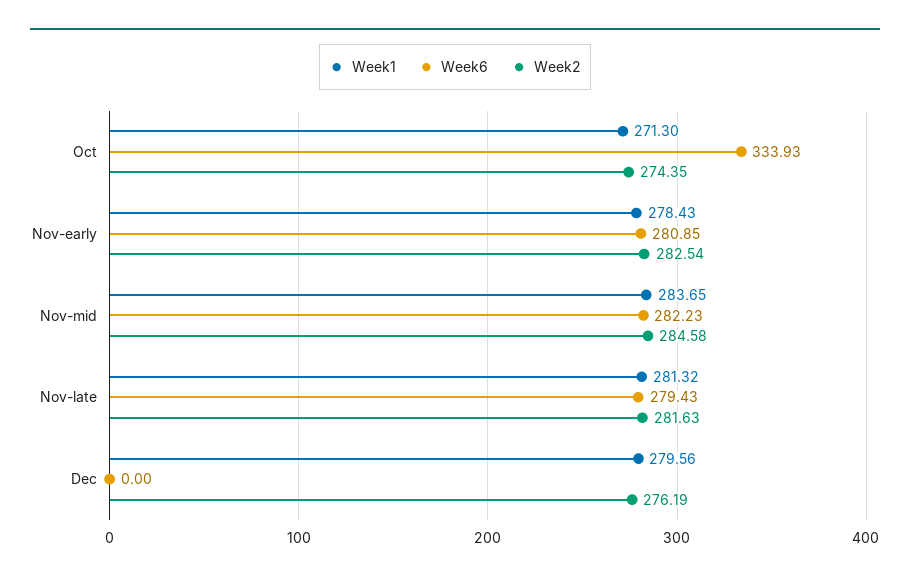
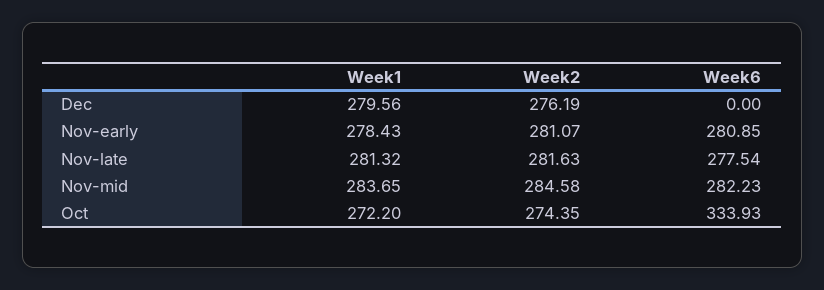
  {
    "Week1": {
-     "Oct": 271.3,
+     "Oct": 272.2,
      "Nov-early": 278.43,
      "Nov-mid": 283.65,
      "Nov-late": 281.32,
      "Dec": 279.56
    },
    "Week6": {
      "Oct": 333.93,
      "Nov-early": 280.85,
      "Nov-mid": 282.23,
-     "Nov-late": 279.43,
+     "Nov-late": 277.54,
      "Dec": 0
    },
    "Week2": {
      "Oct": 274.35,
-     "Nov-early": 282.54,
+     "Nov-early": 281.07,
      "Nov-mid": 284.58,
      "Nov-late": 281.63,
      "Dec": 276.19
    }
  }

